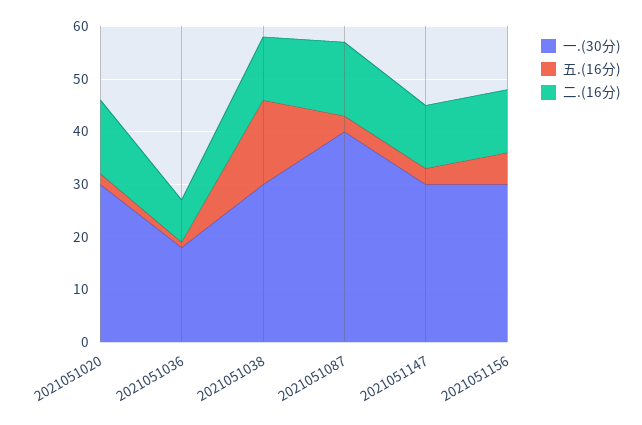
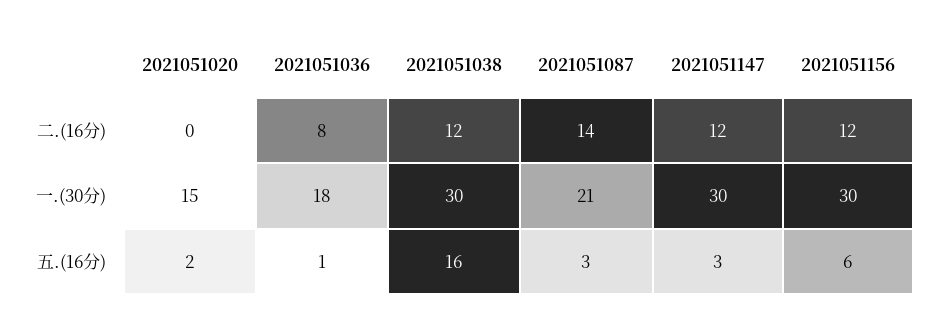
  {
    "一.(30分)": {
-     "2021051020": 30,
+     "2021051020": 15,
      "2021051036": 18,
      "2021051038": 30,
-     "2021051087": 40,
+     "2021051087": 21,
      "2021051147": 30,
      "2021051156": 30
    },
    "五.(16分)": {
      "2021051020": 2,
      "2021051036": 1,
      "2021051038": 16,
      "2021051087": 3,
      "2021051147": 3,
      "2021051156": 6
    },
    "二.(16分)": {
-     "2021051020": 15,
+     "2021051020": 0,
      "2021051036": 8,
      "2021051038": 12,
      "2021051087": 14,
      "2021051147": 12,
      "2021051156": 12
    }
  }

